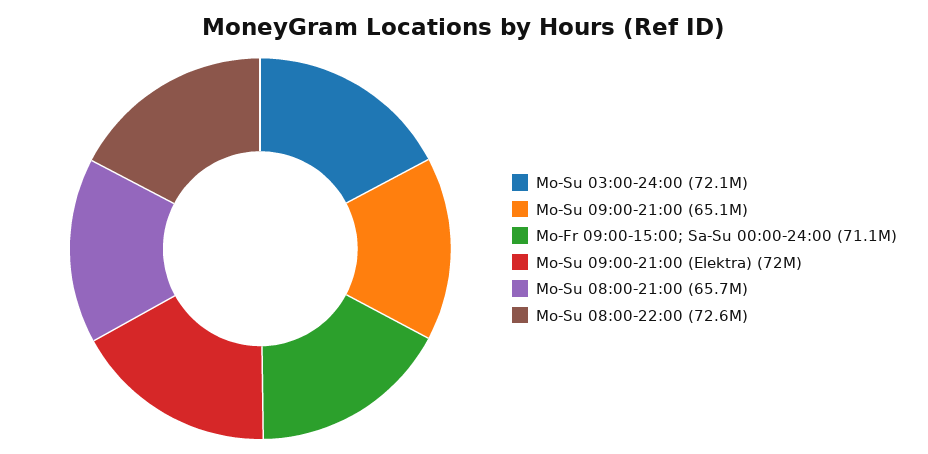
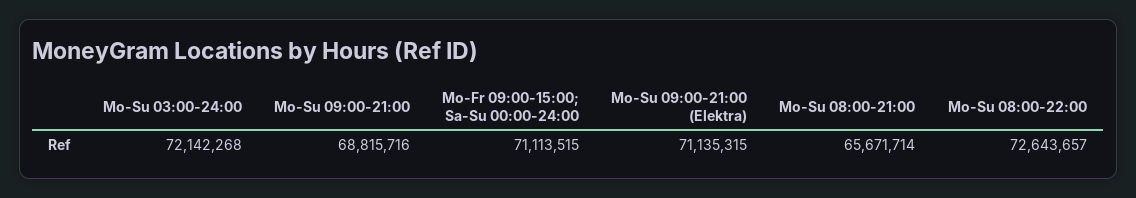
  {
    "Mo-Su 03:00-24:00": 72142268,
-   "Mo-Su 09:00-21:00": 65100000,
+   "Mo-Su 09:00-21:00": 68815716,
    "Mo-Fr 09:00-15:00; Sa-Su 00:00-24:00": 71113515,
-   "Mo-Su 09:00-21:00 (Elektra)": 72000000,
+   "Mo-Su 09:00-21:00 (Elektra)": 71135315,
    "Mo-Su 08:00-21:00": 65671714,
    "Mo-Su 08:00-22:00": 72643657
  }

